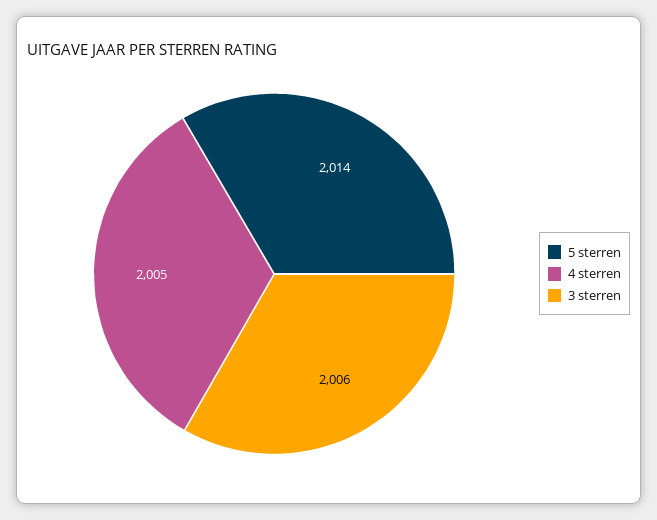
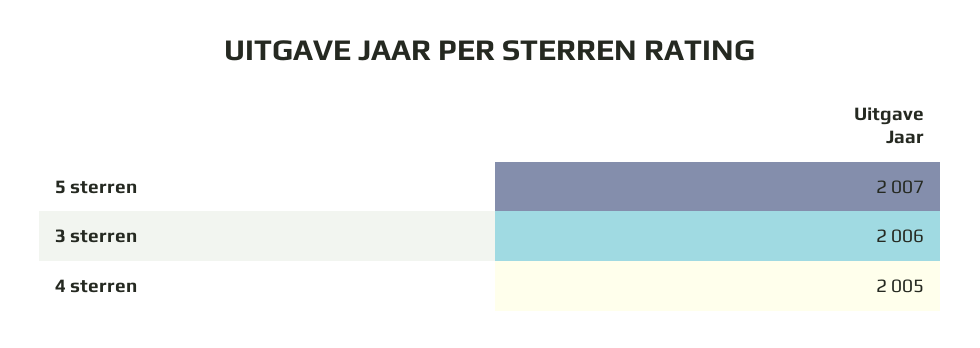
  {
-   "5 sterren": 2014,
+   "5 sterren": 2007,
    "4 sterren": 2005,
    "3 sterren": 2006
  }

